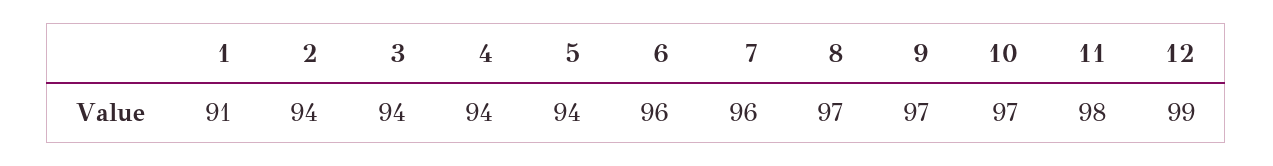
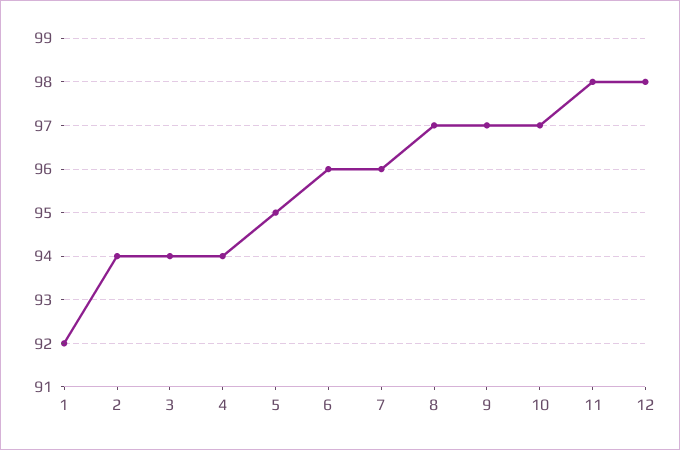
  {
-   "1": 91,
+   "1": 92,
    "2": 94,
    "3": 94,
    "4": 94,
-   "5": 94,
+   "5": 95,
    "6": 96,
    "7": 96,
    "8": 97,
    "9": 97,
    "10": 97,
    "11": 98,
-   "12": 99
+   "12": 98
  }

